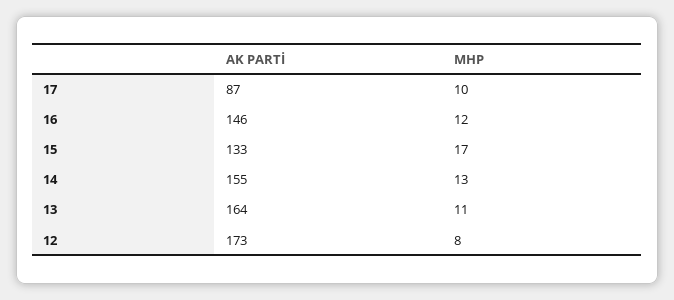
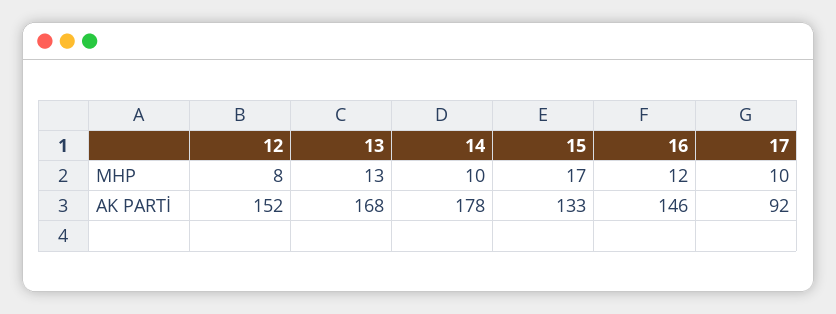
  {
    "AK PARTİ": {
-     "17": 87,
+     "17": 92,
      "16": 146,
      "15": 133,
-     "14": 155,
+     "14": 178,
-     "13": 164,
+     "13": 168,
-     "12": 173
+     "12": 152
    },
    "MHP": {
      "17": 10,
      "16": 12,
      "15": 17,
-     "14": 13,
+     "14": 10,
-     "13": 11,
+     "13": 13,
      "12": 8
    }
  }

